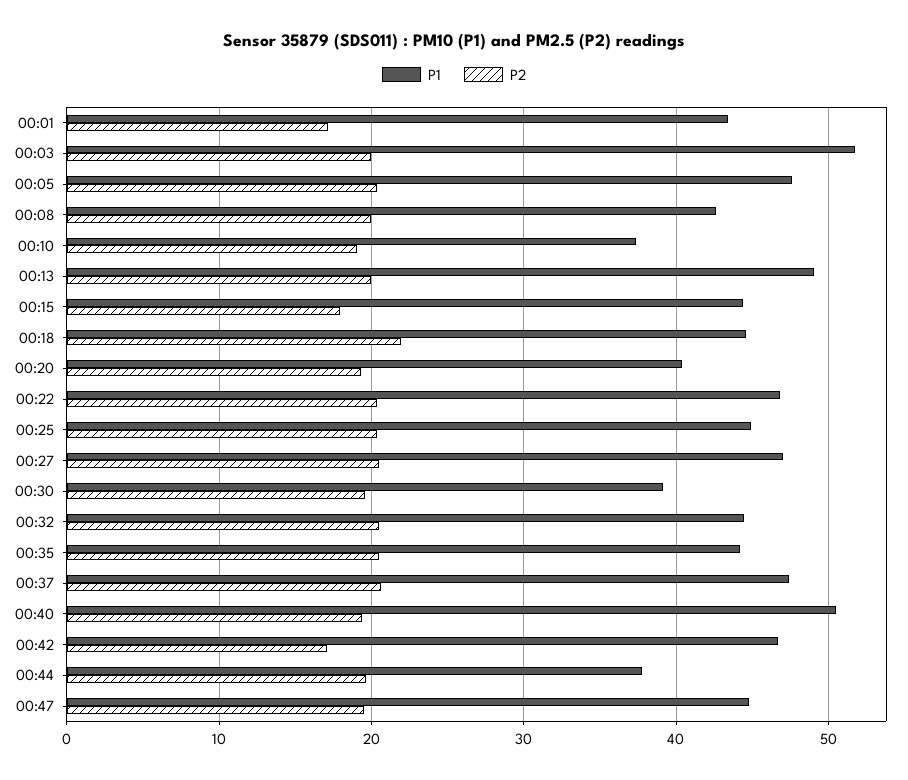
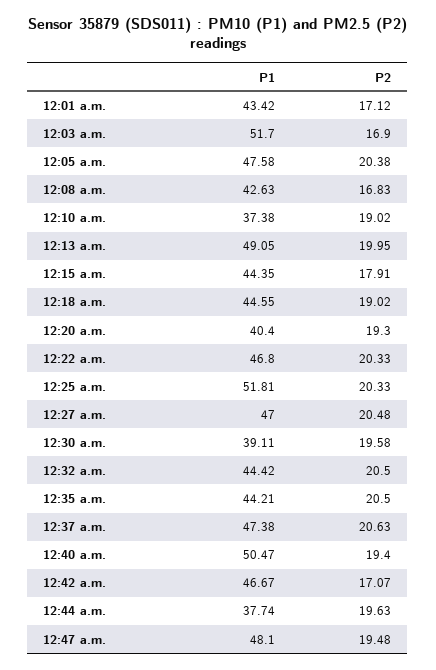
  {
    "P1": {
      "00:01": 43.42,
      "00:03": 51.7,
      "00:05": 47.58,
      "00:08": 42.63,
      "00:10": 37.38,
      "00:13": 49.05,
      "00:15": 44.35,
      "00:18": 44.55,
      "00:20": 40.4,
      "00:22": 46.8,
-     "00:25": 45,
+     "00:25": 51.81,
      "00:27": 47,
      "00:30": 39.11,
      "00:32": 44.42,
      "00:35": 44.21,
      "00:37": 47.38,
      "00:40": 50.47,
      "00:42": 46.67,
      "00:44": 37.74,
-     "00:47": 45
+     "00:47": 48.1
    },
    "P2": {
      "00:01": 17.12,
-     "00:03": 20,
+     "00:03": 16.9,
      "00:05": 20.38,
-     "00:08": 20,
+     "00:08": 16.83,
      "00:10": 19.02,
      "00:13": 19.95,
      "00:15": 17.91,
-     "00:18": 22,
+     "00:18": 19.02,
      "00:20": 19.3,
      "00:22": 20.33,
      "00:25": 20.33,
      "00:27": 20.48,
      "00:30": 19.58,
      "00:32": 20.5,
      "00:35": 20.5,
      "00:37": 20.63,
      "00:40": 19.4,
      "00:42": 17.07,
      "00:44": 19.63,
      "00:47": 19.48
    }
  }

